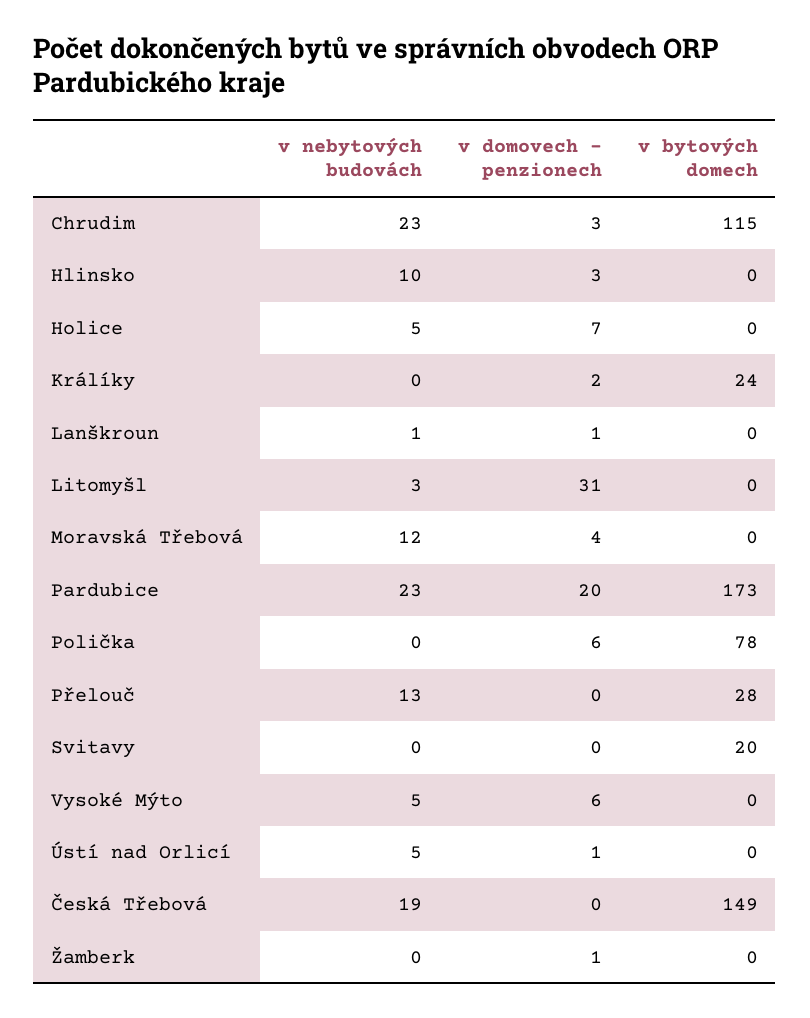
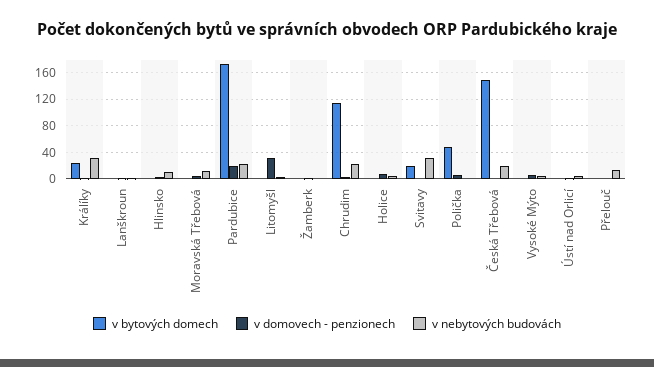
  {
    "v nebytových budovách": {
      "Chrudim": 23,
      "Hlinsko": 10,
      "Holice": 5,
-     "Králíky": 0,
+     "Králíky": 30,
      "Lanškroun": 1,
      "Litomyšl": 3,
      "Moravská Třebová": 12,
      "Pardubice": 23,
      "Polička": 0,
      "Přelouč": 13,
-     "Svitavy": 0,
+     "Svitavy": 30,
      "Vysoké Mýto": 5,
      "Ústí nad Orlicí": 5,
      "Česká Třebová": 19,
      "Žamberk": 0
    },
    "v domovech - penzionech": {
      "Chrudim": 3,
      "Hlinsko": 3,
      "Holice": 7,
      "Králíky": 2,
      "Lanškroun": 1,
      "Litomyšl": 31,
      "Moravská Třebová": 4,
      "Pardubice": 20,
      "Polička": 6,
      "Přelouč": 0,
      "Svitavy": 0,
      "Vysoké Mýto": 6,
      "Ústí nad Orlicí": 1,
      "Česká Třebová": 0,
      "Žamberk": 1
    },
    "v bytových domech": {
      "Chrudim": 115,
      "Hlinsko": 0,
      "Holice": 0,
      "Králíky": 24,
      "Lanškroun": 0,
      "Litomyšl": 0,
      "Moravská Třebová": 0,
      "Pardubice": 173,
-     "Polička": 78,
+     "Polička": 50,
-     "Přelouč": 28,
+     "Přelouč": 0,
      "Svitavy": 20,
      "Vysoké Mýto": 0,
      "Ústí nad Orlicí": 0,
      "Česká Třebová": 149,
      "Žamberk": 0
    }
  }

